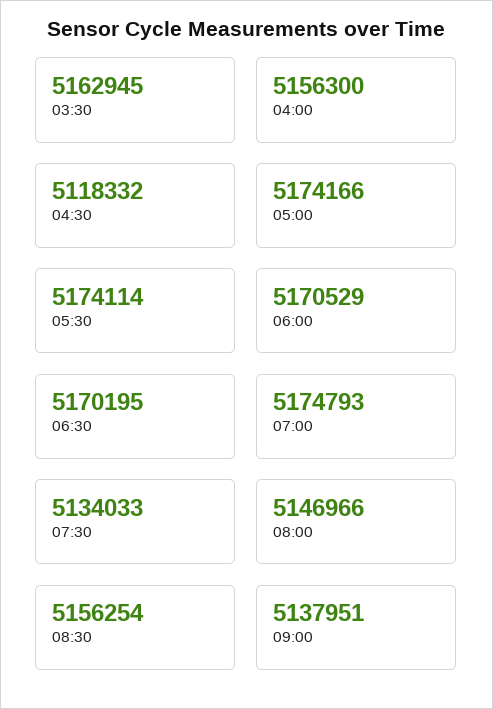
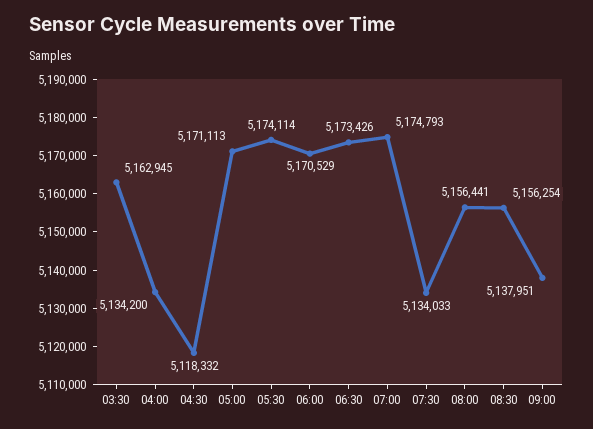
  {
    "03:30": 5162945,
-   "04:00": 5156300,
+   "04:00": 5134200,
    "04:30": 5118332,
-   "05:00": 5174166,
+   "05:00": 5171113,
    "05:30": 5174114,
    "06:00": 5170529,
-   "06:30": 5170195,
+   "06:30": 5173426,
    "07:00": 5174793,
    "07:30": 5134033,
-   "08:00": 5146966,
+   "08:00": 5156441,
    "08:30": 5156254,
    "09:00": 5137951
  }

